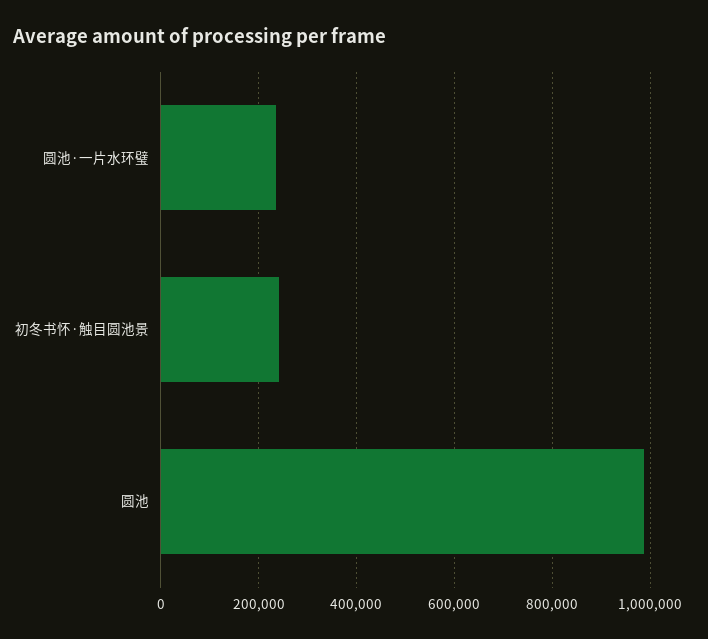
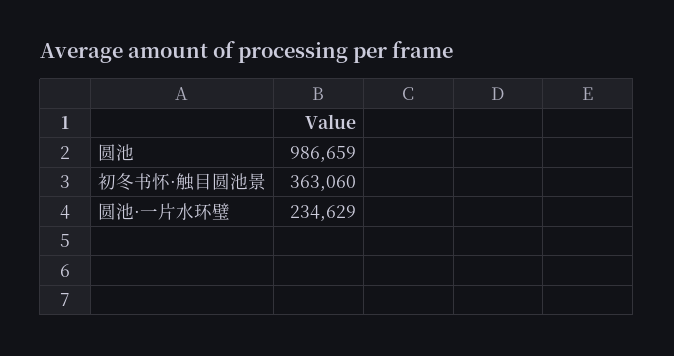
  {
    "圆池·一片水环璧": 234629,
-   "初冬书怀·触目圆池景": 240000,
+   "初冬书怀·触目圆池景": 363060,
    "圆池": 986659
  }

